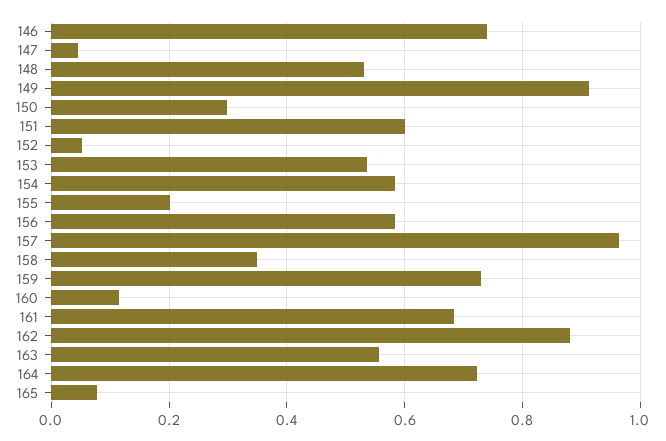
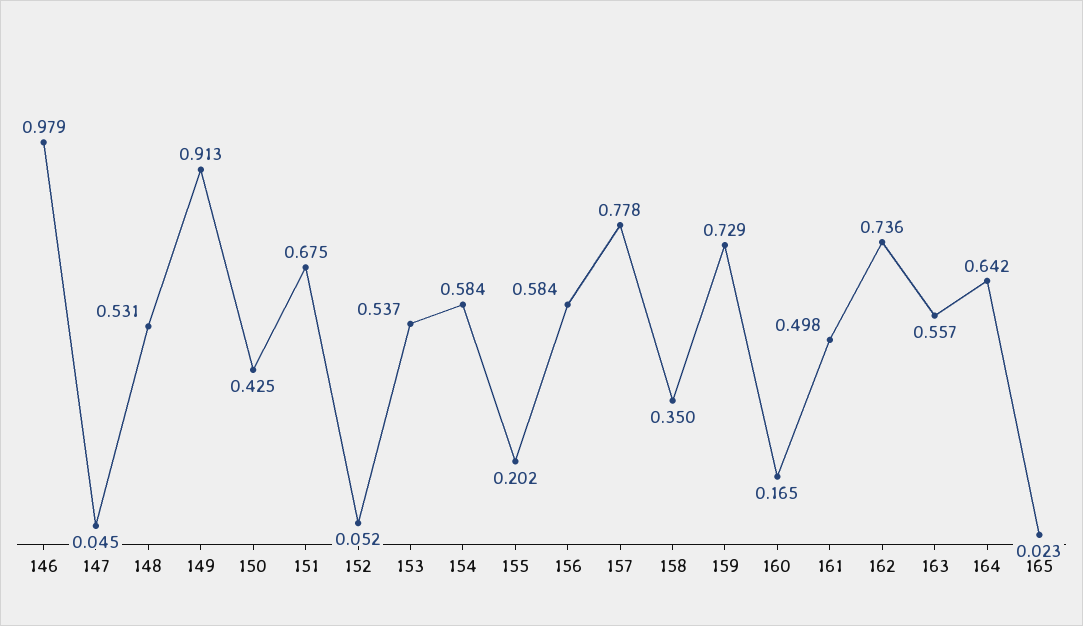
  {
-   "146": 0.74,
+   "146": 0.979,
    "147": 0.045,
    "148": 0.531,
    "149": 0.913,
-   "150": 0.3,
+   "150": 0.425,
-   "151": 0.6,
+   "151": 0.675,
    "152": 0.052,
    "153": 0.537,
    "154": 0.584,
    "155": 0.202,
    "156": 0.584,
-   "157": 0.96,
+   "157": 0.778,
    "158": 0.35,
    "159": 0.729,
-   "160": 0.12,
+   "160": 0.165,
-   "161": 0.68,
+   "161": 0.498,
-   "162": 0.88,
+   "162": 0.736,
    "163": 0.557,
-   "164": 0.72,
+   "164": 0.642,
-   "165": 0.08
+   "165": 0.023
  }

